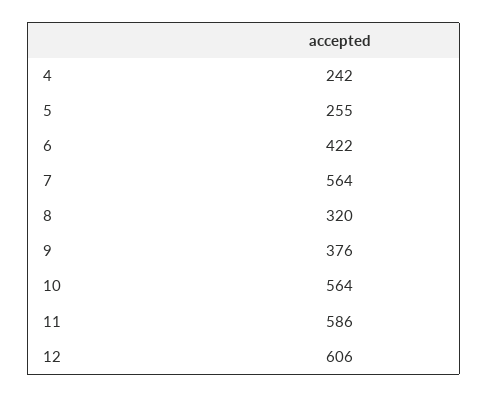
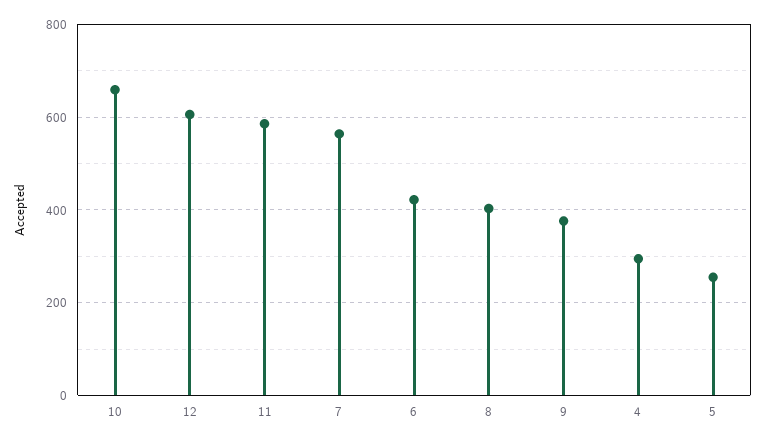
  {
-   "4": 242,
+   "4": 300,
    "5": 255,
    "6": 422,
    "7": 564,
-   "8": 320,
+   "8": 400,
    "9": 376,
-   "10": 564,
+   "10": 660,
    "11": 586,
    "12": 606
  }

